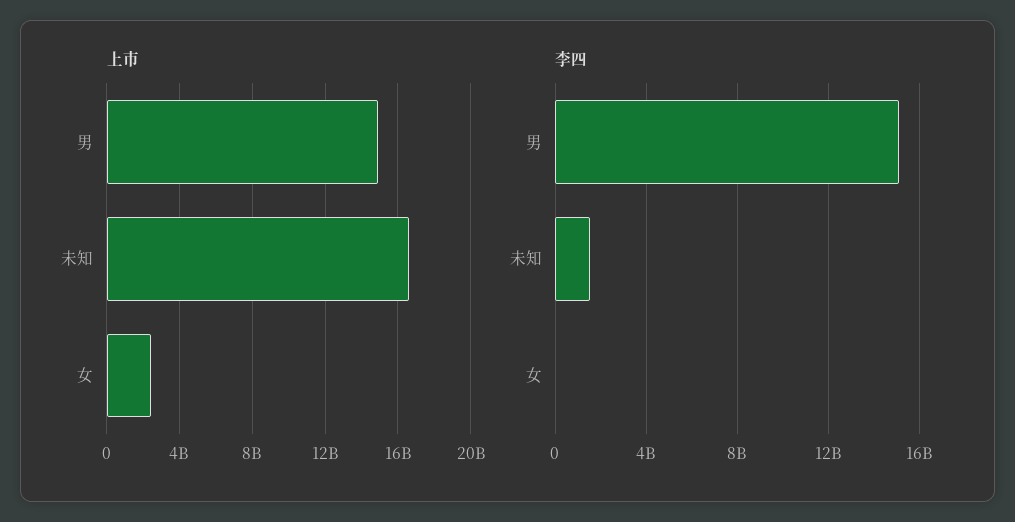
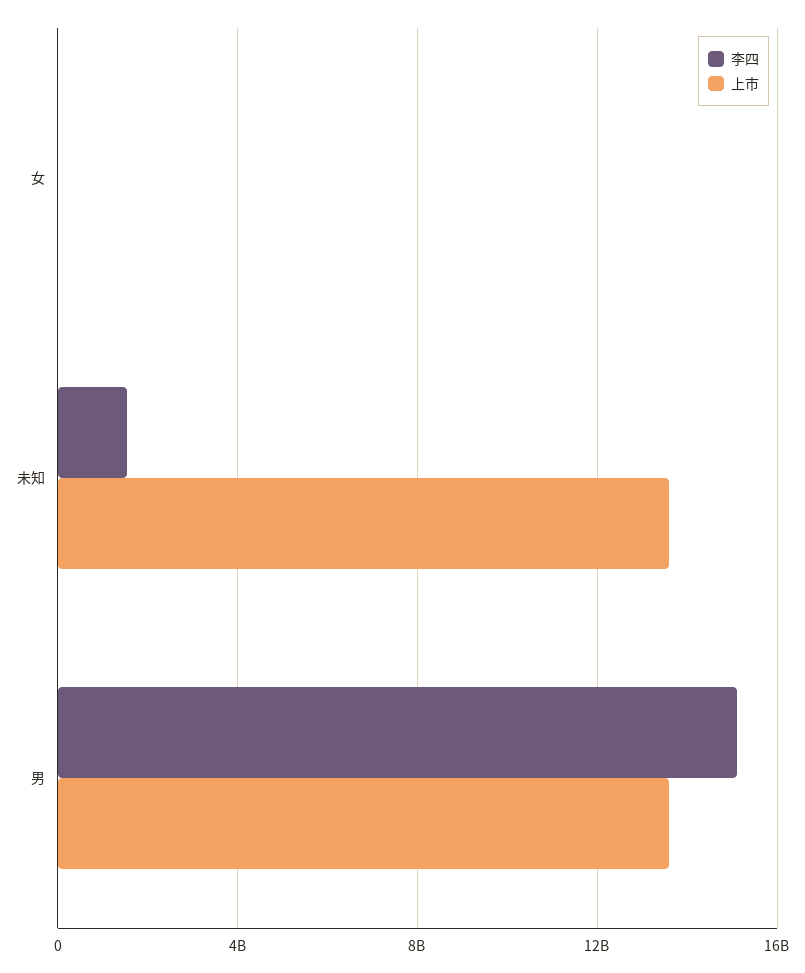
  {
    "上市": {
-     "男": 15000000000,
+     "男": 13500000000,
-     "未知": 16500000000,
+     "未知": 13500000000,
-     "女": 2500000000
+     "女": 0
    },
    "李四": {
      "男": 15000000000,
      "未知": 1500000000,
      "女": 0
    }
  }

